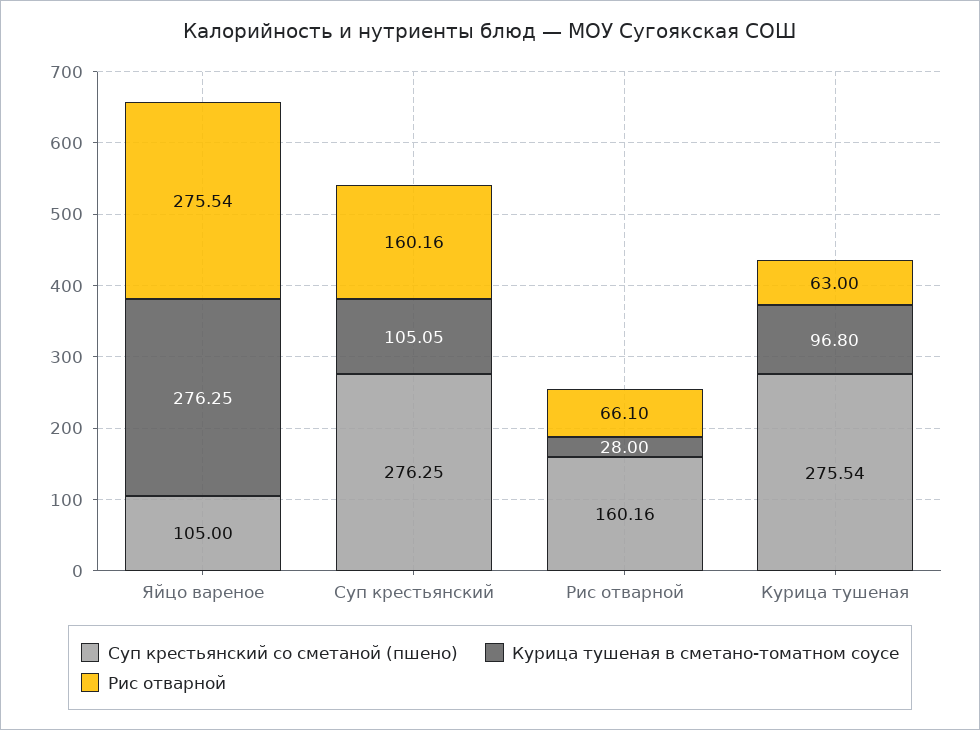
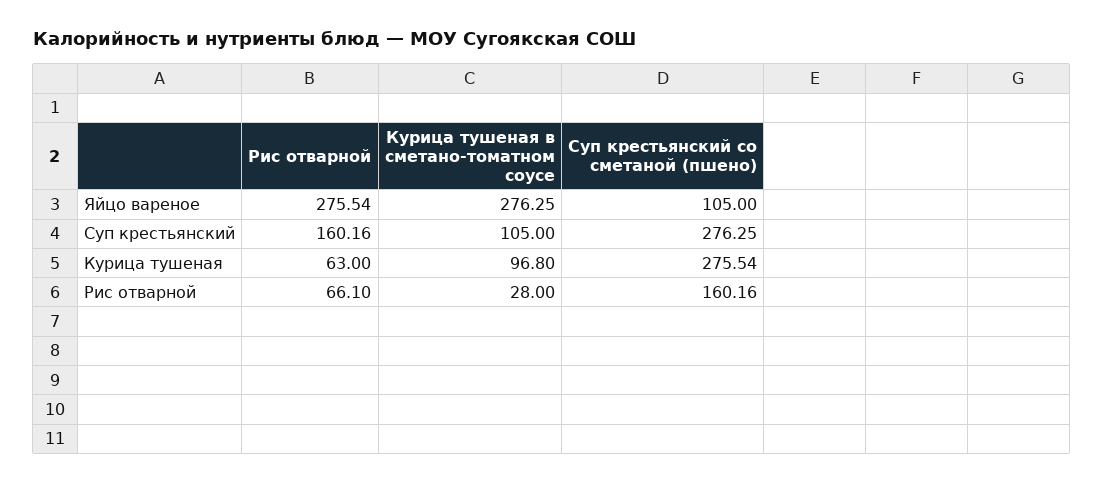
  {
    "Суп крестьянский со сметаной (пшено)": {
      "Яйцо вареное": 105,
      "Суп крестьянский": 276.25,
      "Рис отварной": 160.16,
      "Курица тушеная": 275.54
    },
    "Курица тушеная в сметано-томатном соусе": {
      "Яйцо вареное": 276.25,
-     "Суп крестьянский": 105.05,
+     "Суп крестьянский": 105,
      "Рис отварной": 28,
      "Курица тушеная": 96.8
    },
    "Рис отварной": {
      "Яйцо вареное": 275.54,
      "Суп крестьянский": 160.16,
      "Рис отварной": 66.1,
      "Курица тушеная": 63
    }
  }

